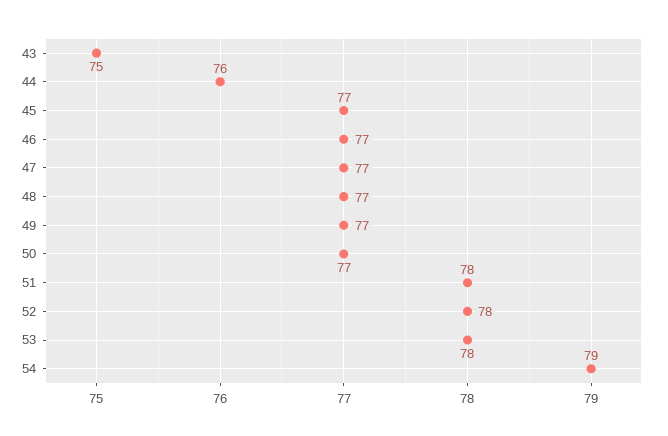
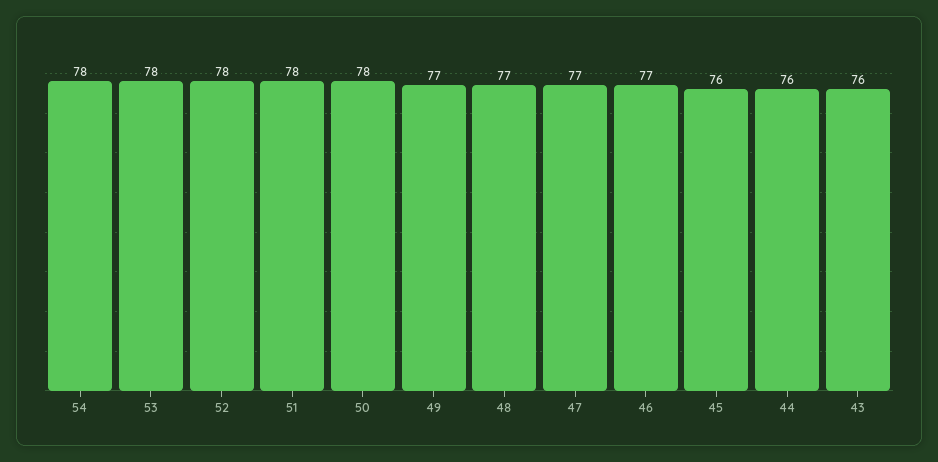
  {
-   "43": 75,
+   "43": 76,
    "44": 76,
-   "45": 77,
+   "45": 76,
    "46": 77,
    "47": 77,
    "48": 77,
    "49": 77,
-   "50": 77,
+   "50": 78,
    "51": 78,
    "52": 78,
    "53": 78,
-   "54": 79
+   "54": 78
  }

